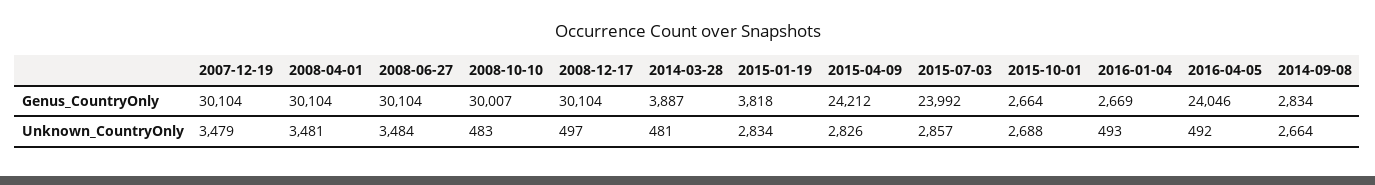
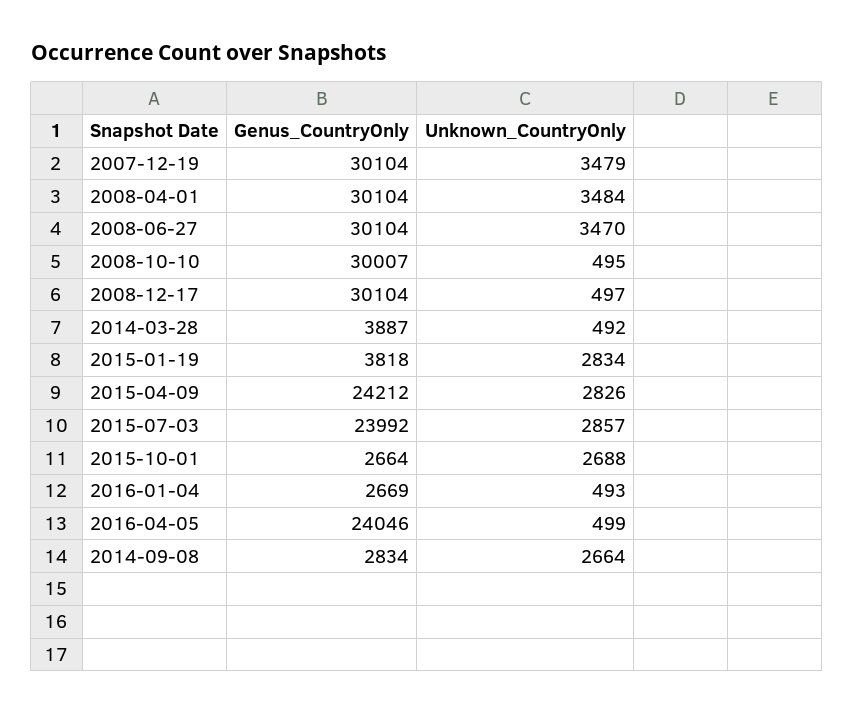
  {
    "2007-12-19": {
      "Genus_CountryOnly": 30104,
      "Unknown_CountryOnly": 3479
    },
    "2008-04-01": {
      "Genus_CountryOnly": 30104,
-     "Unknown_CountryOnly": 3481
+     "Unknown_CountryOnly": 3484
    },
    "2008-06-27": {
      "Genus_CountryOnly": 30104,
-     "Unknown_CountryOnly": 3484
+     "Unknown_CountryOnly": 3470
    },
    "2008-10-10": {
      "Genus_CountryOnly": 30007,
-     "Unknown_CountryOnly": 483
+     "Unknown_CountryOnly": 495
    },
    "2008-12-17": {
      "Genus_CountryOnly": 30104,
      "Unknown_CountryOnly": 497
    },
    "2014-03-28": {
      "Genus_CountryOnly": 3887,
-     "Unknown_CountryOnly": 481
+     "Unknown_CountryOnly": 492
    },
    "2015-01-19": {
      "Genus_CountryOnly": 3818,
      "Unknown_CountryOnly": 2834
    },
    "2015-04-09": {
      "Genus_CountryOnly": 24212,
      "Unknown_CountryOnly": 2826
    },
    "2015-07-03": {
      "Genus_CountryOnly": 23992,
      "Unknown_CountryOnly": 2857
    },
    "2015-10-01": {
      "Genus_CountryOnly": 2664,
      "Unknown_CountryOnly": 2688
    },
    "2016-01-04": {
      "Genus_CountryOnly": 2669,
      "Unknown_CountryOnly": 493
    },
    "2016-04-05": {
      "Genus_CountryOnly": 24046,
-     "Unknown_CountryOnly": 492
+     "Unknown_CountryOnly": 499
    },
    "2014-09-08": {
      "Genus_CountryOnly": 2834,
      "Unknown_CountryOnly": 2664
    }
  }

